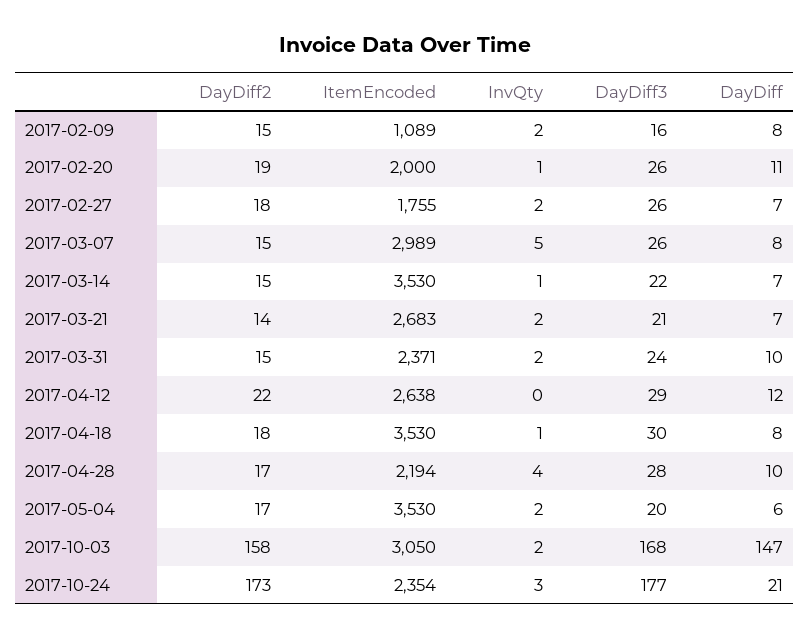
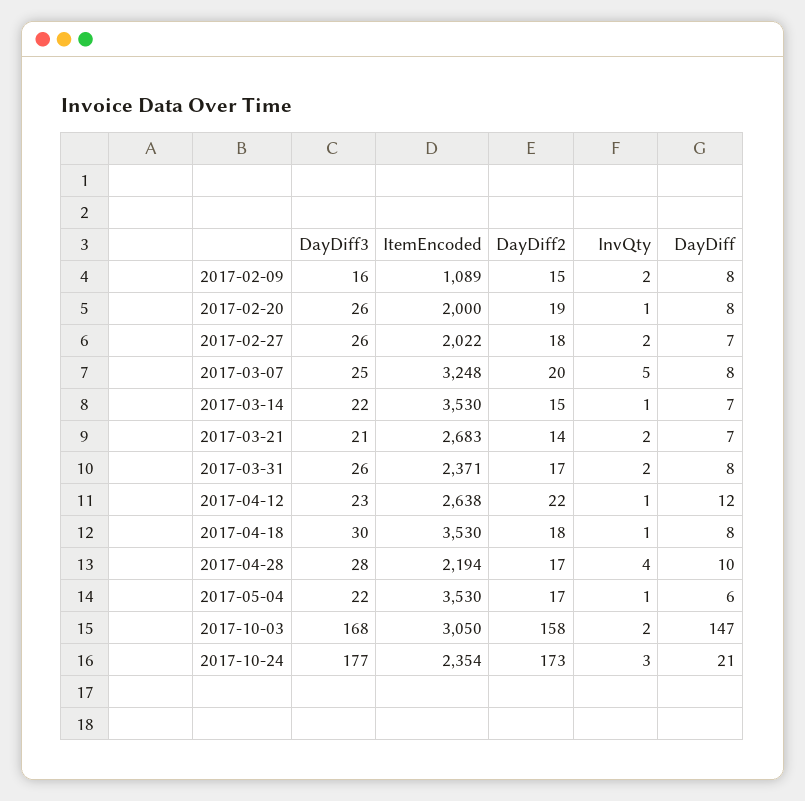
  {
    "DayDiff2": {
      "2017-02-09": 15,
      "2017-02-20": 19,
      "2017-02-27": 18,
-     "2017-03-07": 15,
+     "2017-03-07": 20,
      "2017-03-14": 15,
      "2017-03-21": 14,
-     "2017-03-31": 15,
+     "2017-03-31": 17,
      "2017-04-12": 22,
      "2017-04-18": 18,
      "2017-04-28": 17,
      "2017-05-04": 17,
      "2017-10-03": 158,
      "2017-10-24": 173
    },
    "ItemEncoded": {
      "2017-02-09": 1089,
      "2017-02-20": 2000,
-     "2017-02-27": 1755,
+     "2017-02-27": 2022,
-     "2017-03-07": 2989,
+     "2017-03-07": 3248,
      "2017-03-14": 3530,
      "2017-03-21": 2683,
      "2017-03-31": 2371,
      "2017-04-12": 2638,
      "2017-04-18": 3530,
      "2017-04-28": 2194,
      "2017-05-04": 3530,
      "2017-10-03": 3050,
      "2017-10-24": 2354
    },
    "InvQty": {
      "2017-02-09": 2,
      "2017-02-20": 1,
      "2017-02-27": 2,
      "2017-03-07": 5,
      "2017-03-14": 1,
      "2017-03-21": 2,
      "2017-03-31": 2,
-     "2017-04-12": 0,
+     "2017-04-12": 1,
      "2017-04-18": 1,
      "2017-04-28": 4,
-     "2017-05-04": 2,
+     "2017-05-04": 1,
      "2017-10-03": 2,
      "2017-10-24": 3
    },
    "DayDiff3": {
      "2017-02-09": 16,
      "2017-02-20": 26,
      "2017-02-27": 26,
-     "2017-03-07": 26,
+     "2017-03-07": 25,
      "2017-03-14": 22,
      "2017-03-21": 21,
-     "2017-03-31": 24,
+     "2017-03-31": 26,
-     "2017-04-12": 29,
+     "2017-04-12": 23,
      "2017-04-18": 30,
      "2017-04-28": 28,
-     "2017-05-04": 20,
+     "2017-05-04": 22,
      "2017-10-03": 168,
      "2017-10-24": 177
    },
    "DayDiff": {
      "2017-02-09": 8,
-     "2017-02-20": 11,
+     "2017-02-20": 8,
      "2017-02-27": 7,
      "2017-03-07": 8,
      "2017-03-14": 7,
      "2017-03-21": 7,
-     "2017-03-31": 10,
+     "2017-03-31": 8,
      "2017-04-12": 12,
      "2017-04-18": 8,
      "2017-04-28": 10,
      "2017-05-04": 6,
      "2017-10-03": 147,
      "2017-10-24": 21
    }
  }

